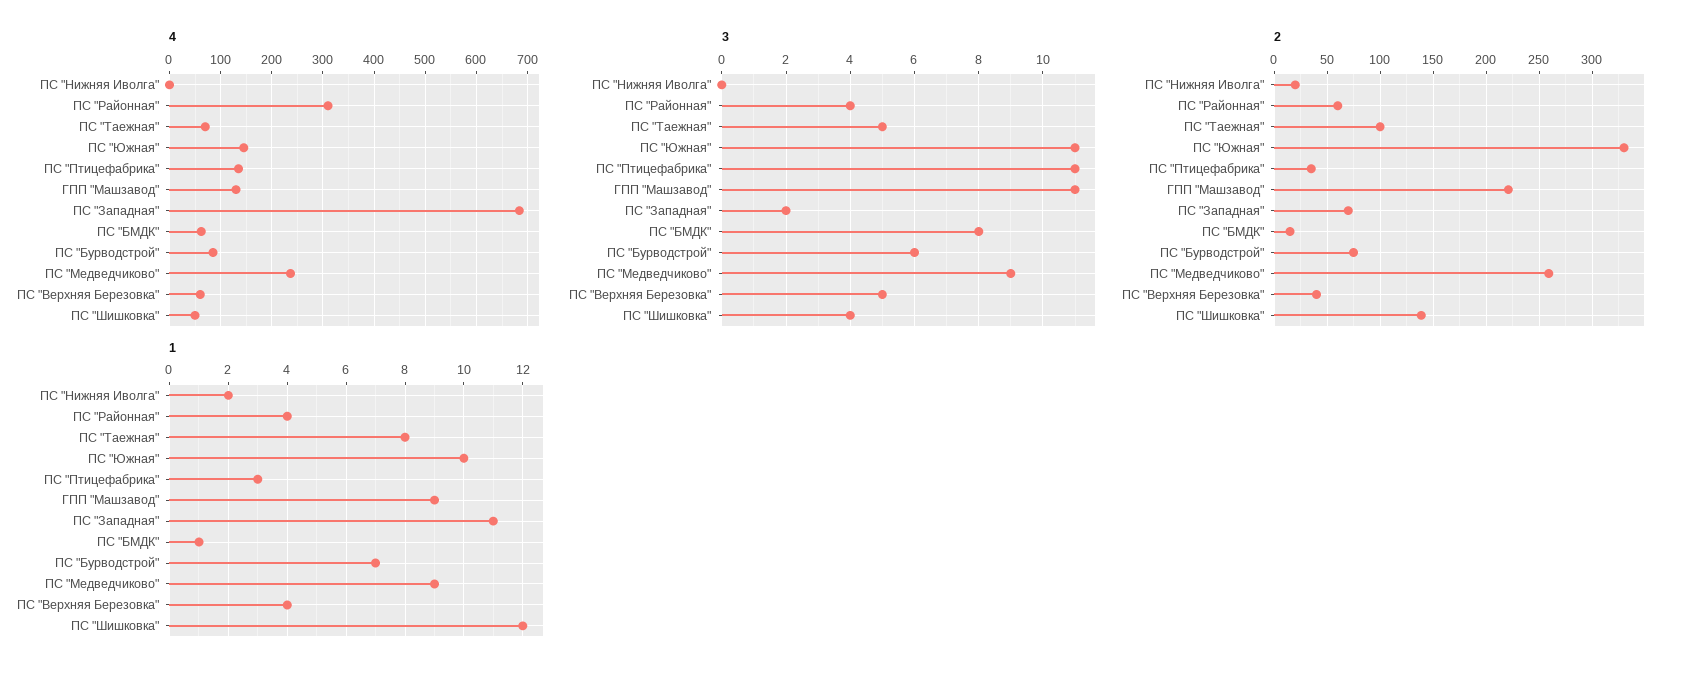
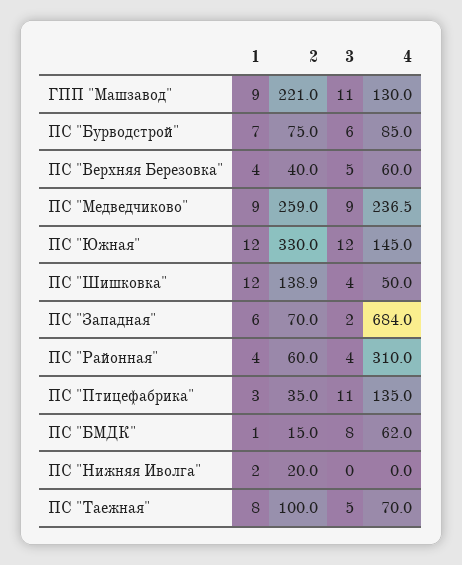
  {
    "4": {
      "ПС \"Нижняя Иволга\"": 0,
      "ПС \"Районная\"": 310,
      "ПС \"Таежная\"": 70,
      "ПС \"Южная\"": 145,
      "ПС \"Птицефабрика\"": 135,
      "ГПП \"Машзавод\"": 130,
      "ПС \"Западная\"": 684,
      "ПС \"БМДК\"": 62,
      "ПС \"Бурводстрой\"": 85,
      "ПС \"Медведчиково\"": 236.5,
      "ПС \"Верхняя Березовка\"": 60,
      "ПС \"Шишковка\"": 50
    },
    "3": {
      "ПС \"Нижняя Иволга\"": 0,
      "ПС \"Районная\"": 4,
      "ПС \"Таежная\"": 5,
-     "ПС \"Южная\"": 11,
+     "ПС \"Южная\"": 12,
      "ПС \"Птицефабрика\"": 11,
      "ГПП \"Машзавод\"": 11,
      "ПС \"Западная\"": 2,
      "ПС \"БМДК\"": 8,
      "ПС \"Бурводстрой\"": 6,
      "ПС \"Медведчиково\"": 9,
      "ПС \"Верхняя Березовка\"": 5,
      "ПС \"Шишковка\"": 4
    },
    "2": {
      "ПС \"Нижняя Иволга\"": 20,
      "ПС \"Районная\"": 60,
      "ПС \"Таежная\"": 100,
      "ПС \"Южная\"": 330,
      "ПС \"Птицефабрика\"": 35,
      "ГПП \"Машзавод\"": 221,
      "ПС \"Западная\"": 70,
      "ПС \"БМДК\"": 15,
      "ПС \"Бурводстрой\"": 75,
      "ПС \"Медведчиково\"": 259,
      "ПС \"Верхняя Березовка\"": 40,
      "ПС \"Шишковка\"": 138.9
    },
    "1": {
      "ПС \"Нижняя Иволга\"": 2,
      "ПС \"Районная\"": 4,
      "ПС \"Таежная\"": 8,
-     "ПС \"Южная\"": 10,
+     "ПС \"Южная\"": 12,
      "ПС \"Птицефабрика\"": 3,
      "ГПП \"Машзавод\"": 9,
-     "ПС \"Западная\"": 11,
+     "ПС \"Западная\"": 6,
      "ПС \"БМДК\"": 1,
      "ПС \"Бурводстрой\"": 7,
      "ПС \"Медведчиково\"": 9,
      "ПС \"Верхняя Березовка\"": 4,
      "ПС \"Шишковка\"": 12
    }
  }

